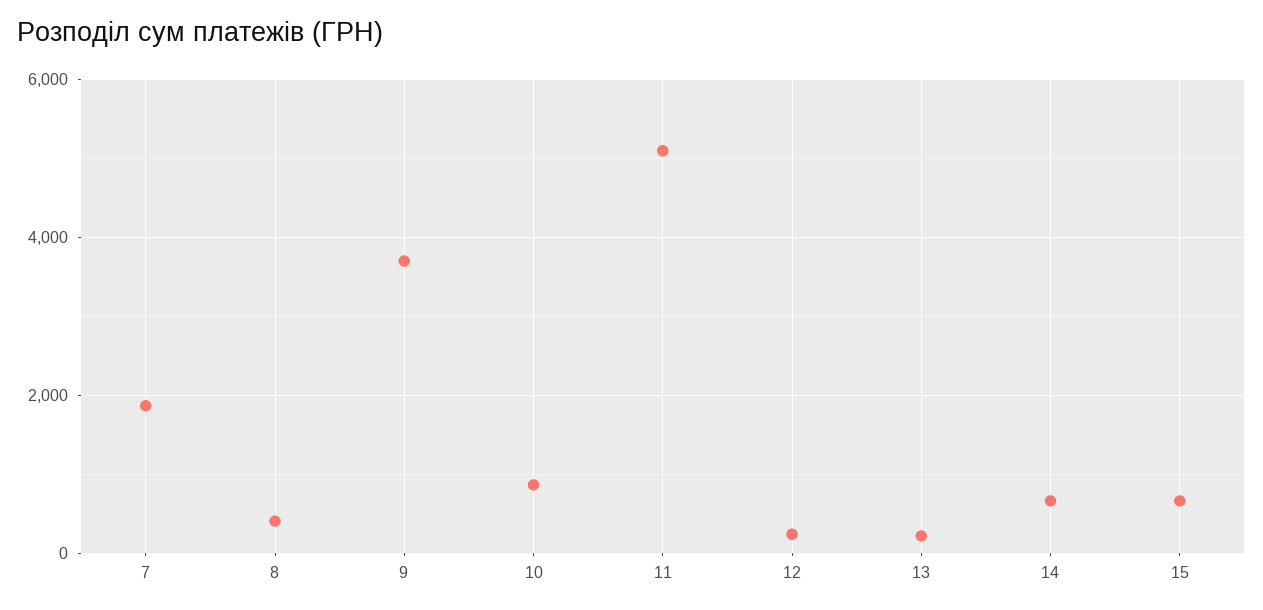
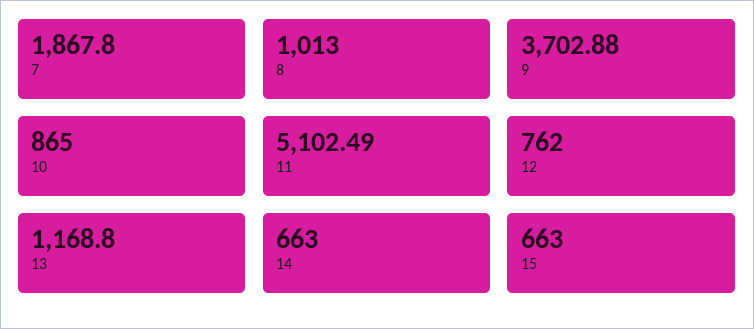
  {
    "7": 1867.8,
-   "8": 400,
+   "8": 1013,
    "9": 3702.88,
    "10": 865,
    "11": 5102.49,
-   "12": 200,
+   "12": 762,
-   "13": 200,
+   "13": 1168.8,
    "14": 663,
    "15": 663
  }

